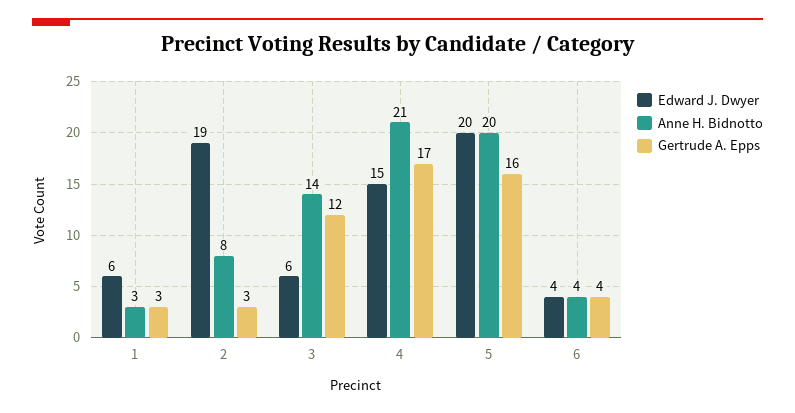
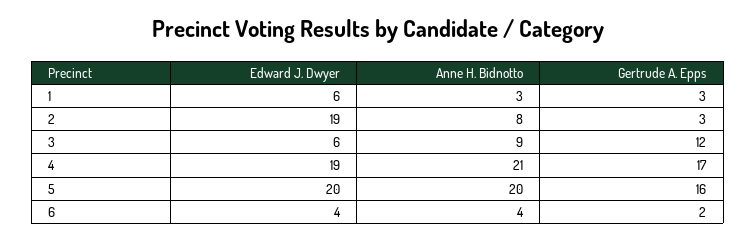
  {
    "Edward J. Dwyer": {
      "1": 6,
      "2": 19,
      "3": 6,
-     "4": 15,
+     "4": 19,
      "5": 20,
      "6": 4
    },
    "Anne H. Bidnotto": {
      "1": 3,
      "2": 8,
-     "3": 14,
+     "3": 9,
      "4": 21,
      "5": 20,
      "6": 4
    },
    "Gertrude A. Epps": {
      "1": 3,
      "2": 3,
      "3": 12,
      "4": 17,
      "5": 16,
-     "6": 4
+     "6": 2
    }
  }

